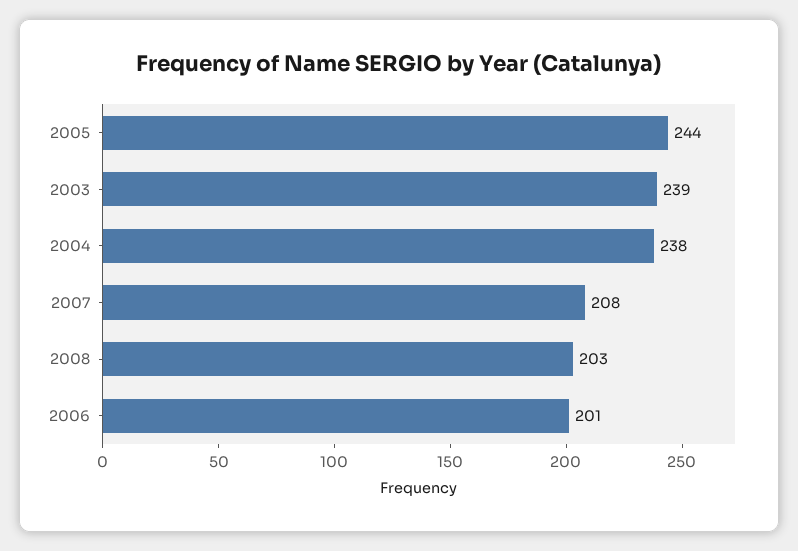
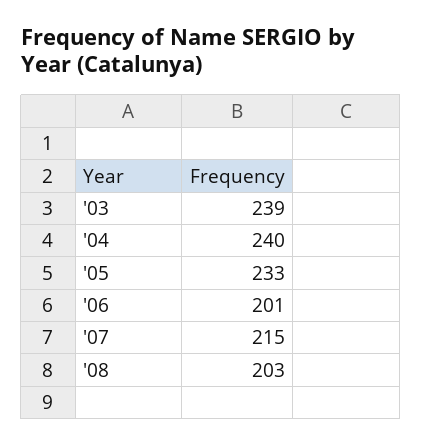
  {
-   "2005": 244,
+   "2005": 233,
    "2003": 239,
-   "2004": 238,
+   "2004": 240,
-   "2007": 208,
+   "2007": 215,
    "2008": 203,
    "2006": 201
  }

